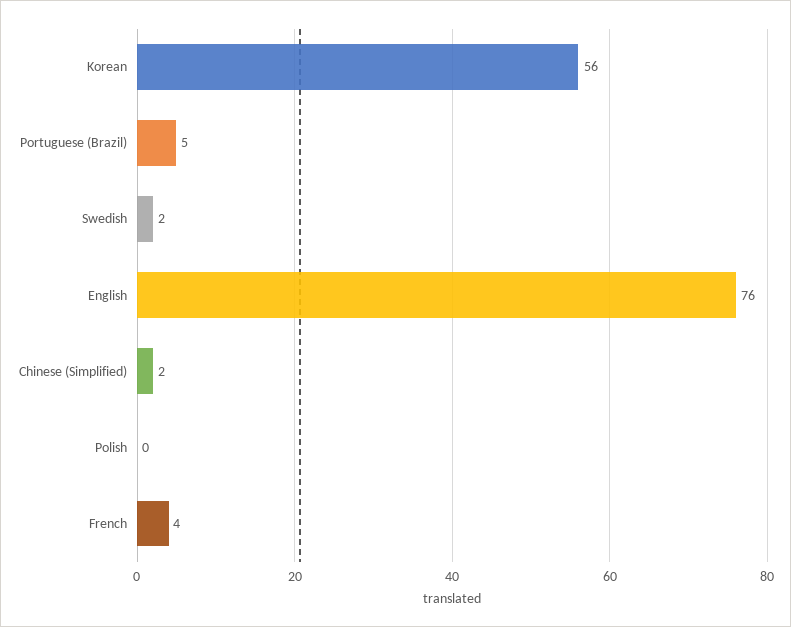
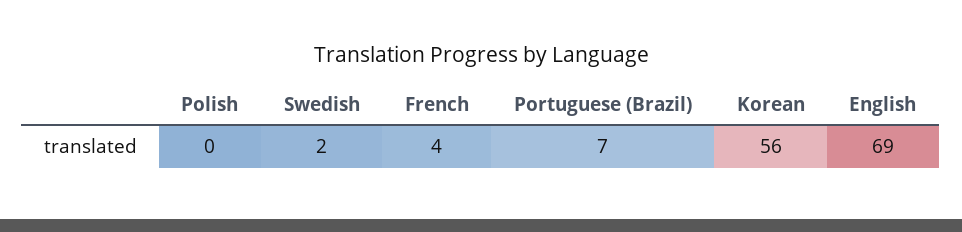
  {
    "Korean": 56,
-   "Portuguese (Brazil)": 5,
+   "Portuguese (Brazil)": 7,
    "Swedish": 2,
-   "English": 76,
+   "English": 69,
-   "Chinese (Simplified)": 2,
    "Polish": 0,
    "French": 4
  }

